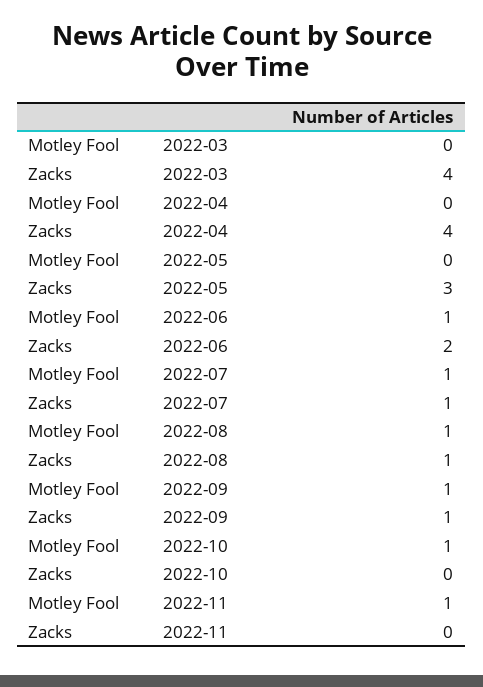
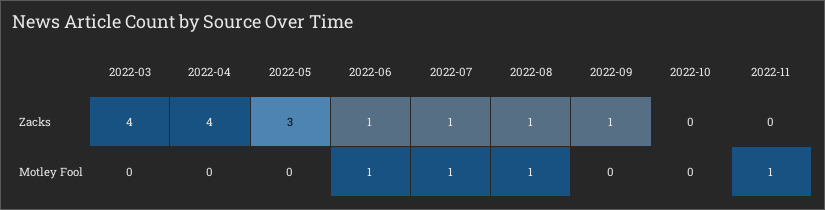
  {
    "Motley Fool": {
      "2022-03": 0,
      "2022-04": 0,
      "2022-05": 0,
      "2022-06": 1,
      "2022-07": 1,
      "2022-08": 1,
-     "2022-09": 1,
+     "2022-09": 0,
-     "2022-10": 1,
+     "2022-10": 0,
      "2022-11": 1
    },
    "Zacks": {
      "2022-03": 4,
      "2022-04": 4,
      "2022-05": 3,
-     "2022-06": 2,
+     "2022-06": 1,
      "2022-07": 1,
      "2022-08": 1,
      "2022-09": 1,
      "2022-10": 0,
      "2022-11": 0
    }
  }

